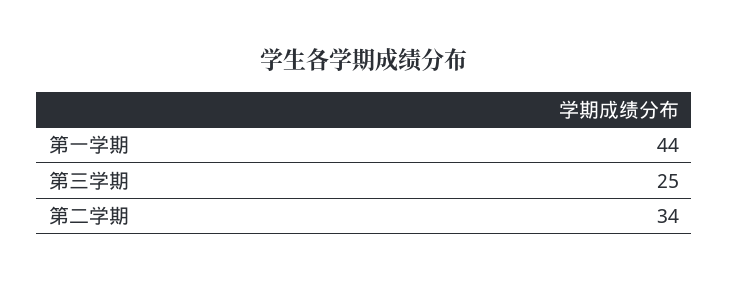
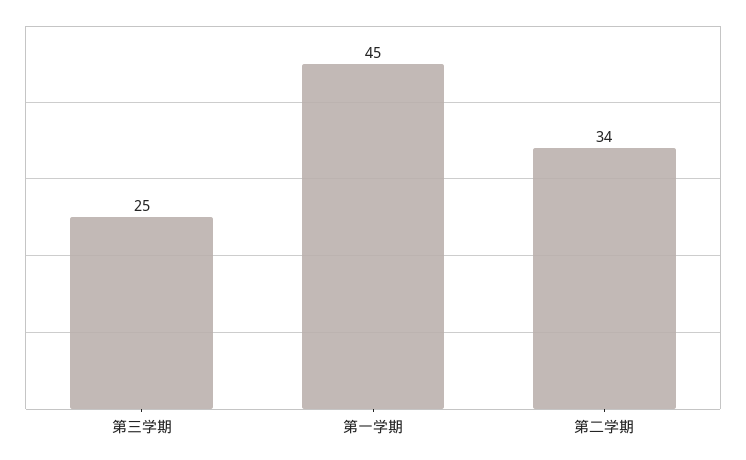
  {
-   "第一学期": 44,
+   "第一学期": 45,
    "第三学期": 25,
    "第二学期": 34
  }

